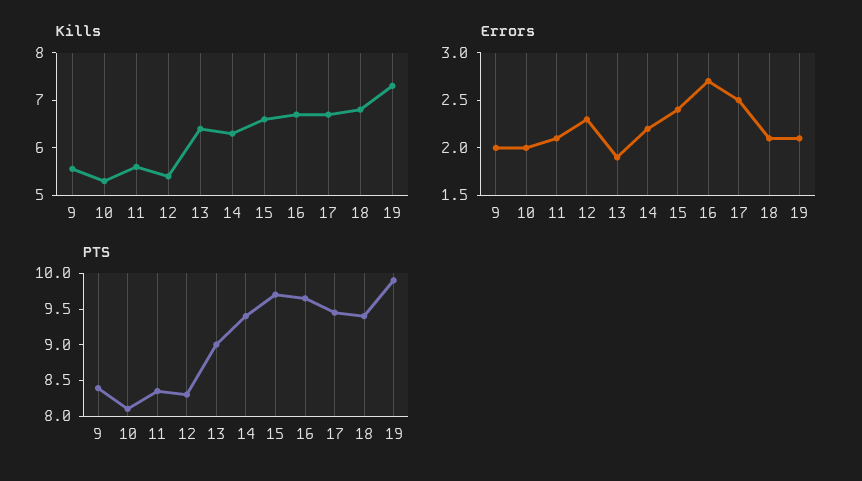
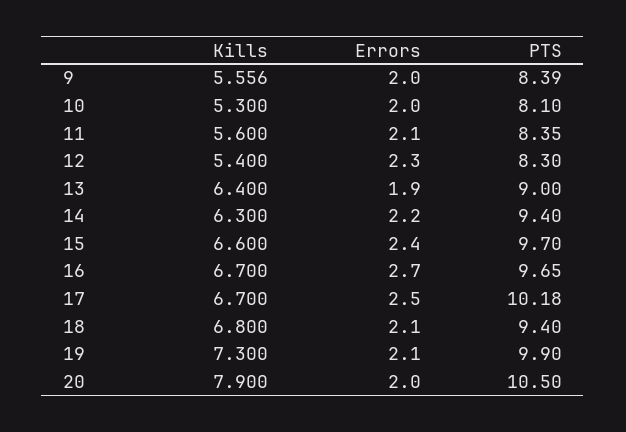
  {
    "Kills": {
      "9": 5.556,
      "10": 5.3,
      "11": 5.6,
      "12": 5.4,
      "13": 6.4,
      "14": 6.3,
      "15": 6.6,
      "16": 6.7,
      "17": 6.7,
      "18": 6.8,
-     "19": 7.3
+     "19": 7.3,
+     "20": 7.9
    },
    "Errors": {
      "9": 2,
      "10": 2,
      "11": 2.1,
      "12": 2.3,
      "13": 1.9,
      "14": 2.2,
      "15": 2.4,
      "16": 2.7,
      "17": 2.5,
      "18": 2.1,
-     "19": 2.1
+     "19": 2.1,
+     "20": 2
    },
    "PTS": {
      "9": 8.39,
      "10": 8.1,
      "11": 8.35,
      "12": 8.3,
      "13": 9,
      "14": 9.4,
      "15": 9.7,
      "16": 9.65,
-     "17": 9.5,
+     "17": 10.18,
      "18": 9.4,
-     "19": 9.9
+     "19": 9.9,
+     "20": 10.5
    }
  }

